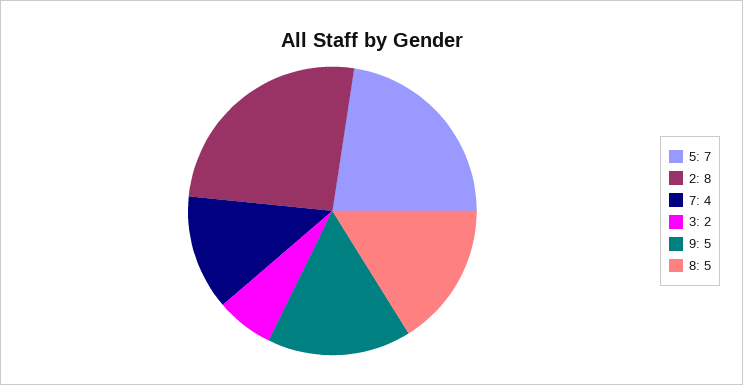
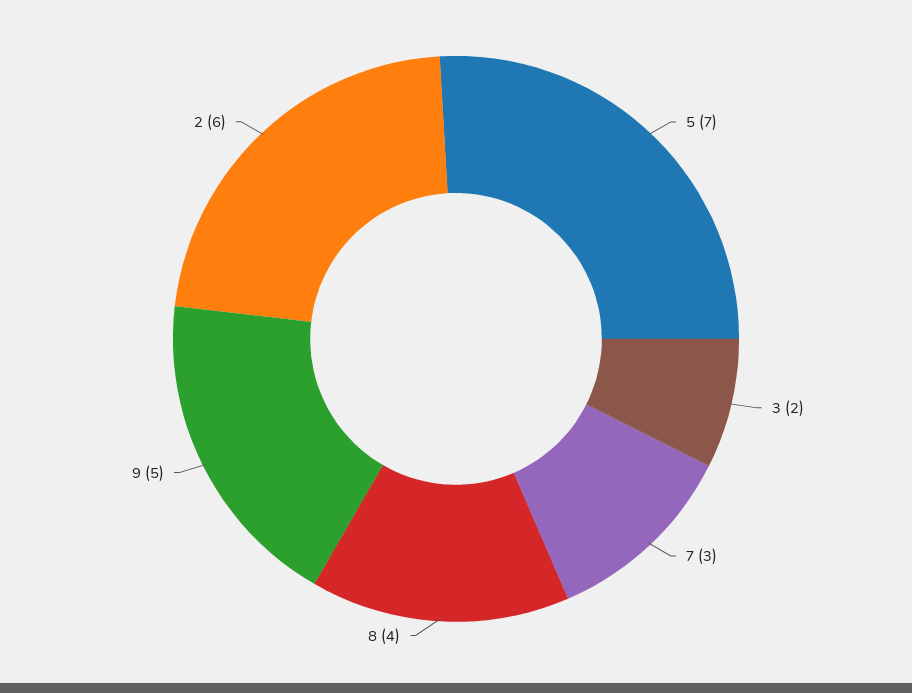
  {
    "5": 7,
-   "2": 8,
+   "2": 6,
-   "7": 4,
+   "7": 3,
    "3": 2,
    "9": 5,
-   "8": 5
+   "8": 4
  }

